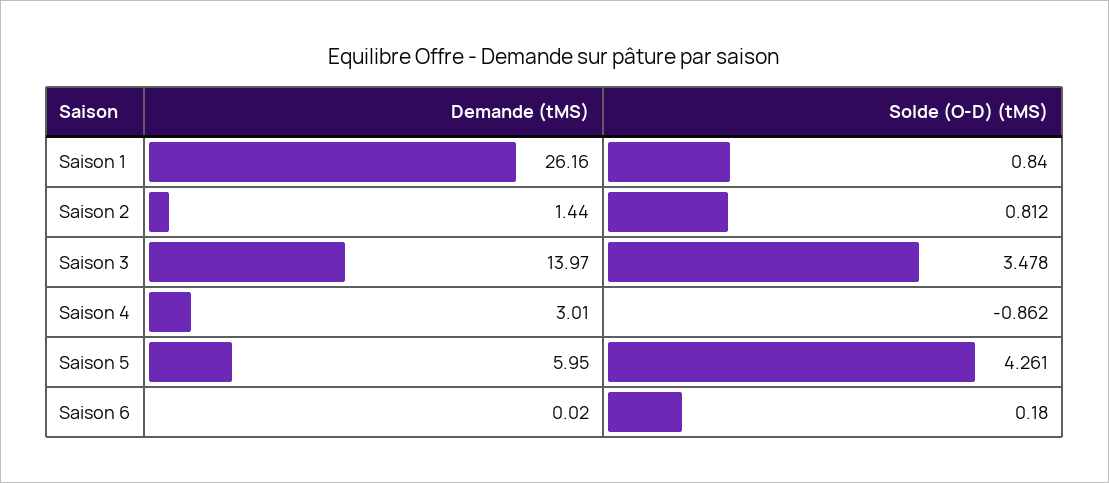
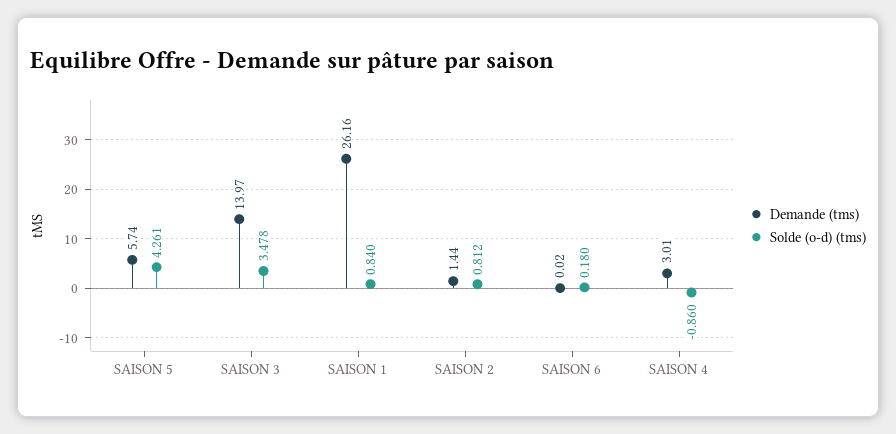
  {
    "Demande (tMS)": {
      "Saison 1": 26.16,
      "Saison 2": 1.44,
      "Saison 3": 13.97,
      "Saison 4": 3.01,
-     "Saison 5": 5.95,
+     "Saison 5": 5.74,
      "Saison 6": 0.02
    },
    "Solde (O-D) (tMS)": {
      "Saison 1": 0.84,
      "Saison 2": 0.812,
      "Saison 3": 3.478,
-     "Saison 4": -0.862,
+     "Saison 4": -0.86,
      "Saison 5": 4.261,
      "Saison 6": 0.18
    }
  }

